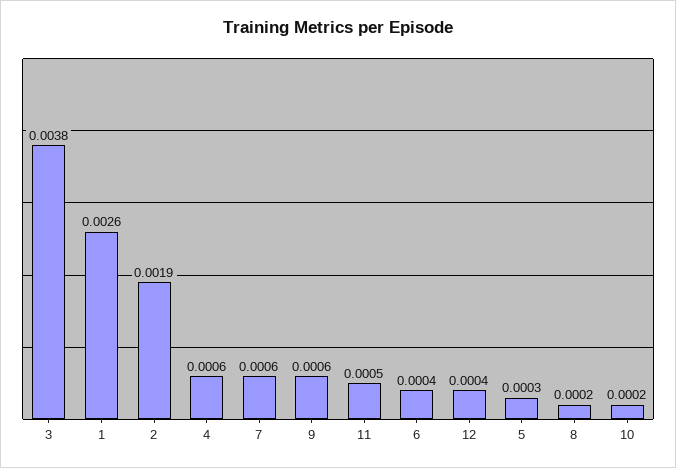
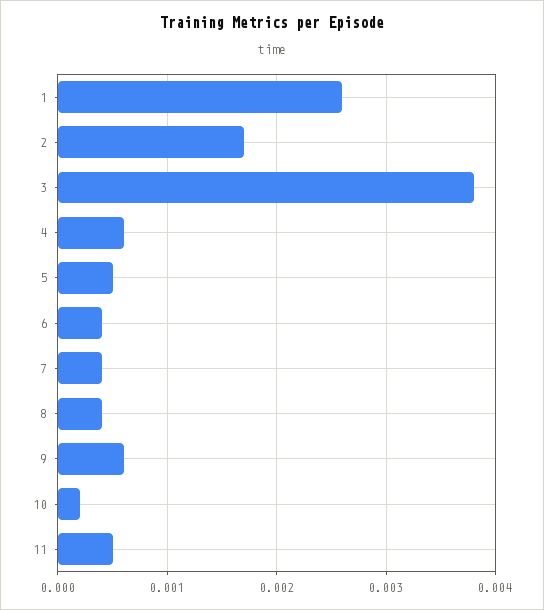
  {
    "3": 0.0038,
    "1": 0.0026,
-   "2": 0.0019,
+   "2": 0.0017,
    "4": 0.0006,
-   "7": 0.0006,
+   "7": 0.0004,
    "9": 0.0006,
    "11": 0.0005,
    "6": 0.0004,
-   "12": 0.0004,
-   "5": 0.0003,
+   "5": 0.0005,
-   "8": 0.0002,
+   "8": 0.0004,
    "10": 0.0002
  }

